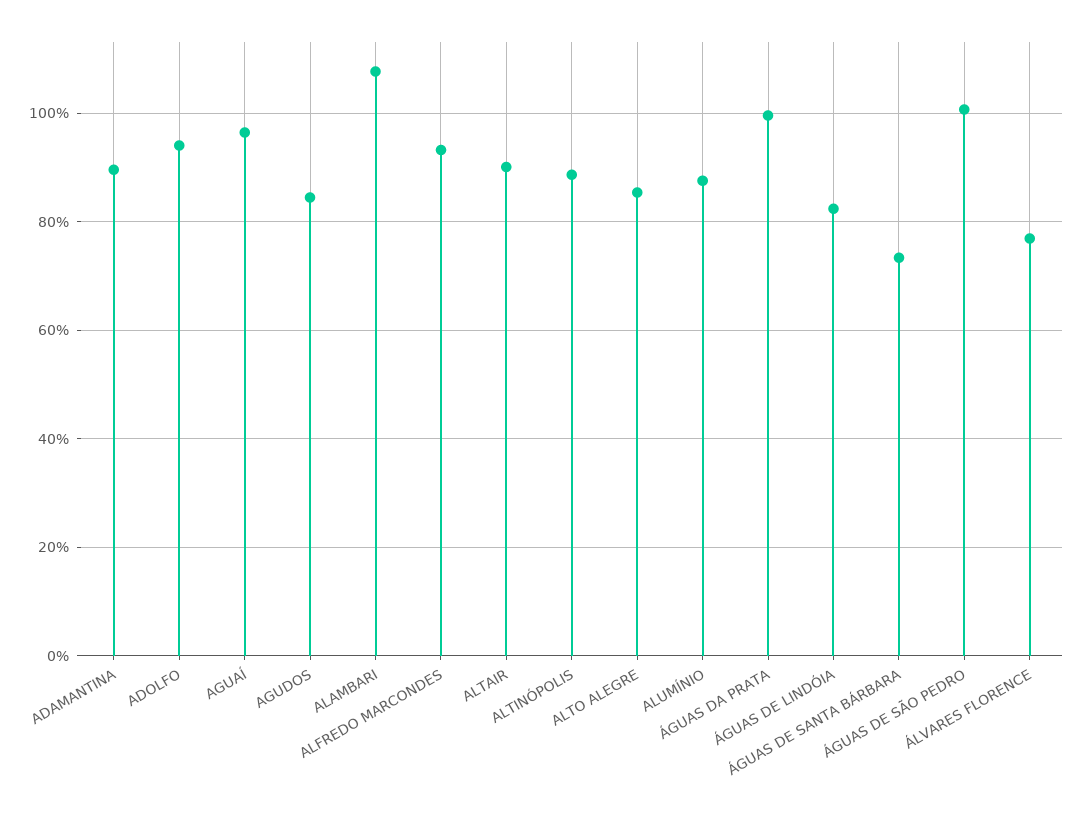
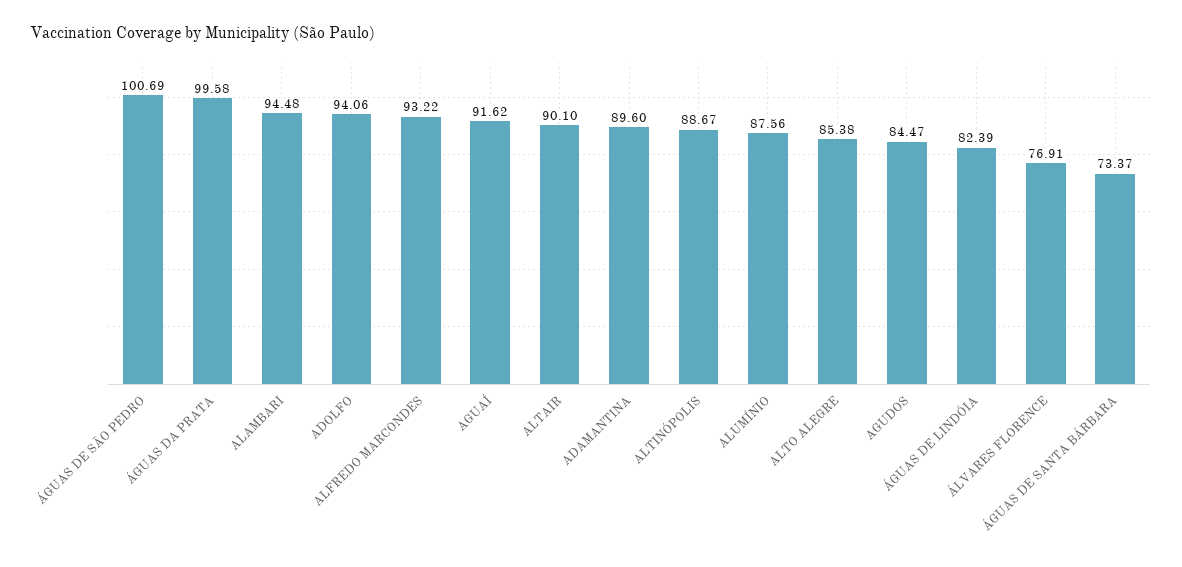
  {
    "ADAMANTINA": 89.6,
    "ADOLFO": 94.06,
-   "AGUAÍ": 96,
+   "AGUAÍ": 91.62,
    "AGUDOS": 84.47,
-   "ALAMBARI": 108,
+   "ALAMBARI": 94.48,
    "ALFREDO MARCONDES": 93.22,
    "ALTAIR": 90.1,
    "ALTINÓPOLIS": 88.67,
    "ALTO ALEGRE": 85.38,
    "ALUMÍNIO": 87.56,
    "ÁGUAS DA PRATA": 99.58,
    "ÁGUAS DE LINDÓIA": 82.39,
    "ÁGUAS DE SANTA BÁRBARA": 73.37,
    "ÁGUAS DE SÃO PEDRO": 100.69,
    "ÁLVARES FLORENCE": 76.91
  }

